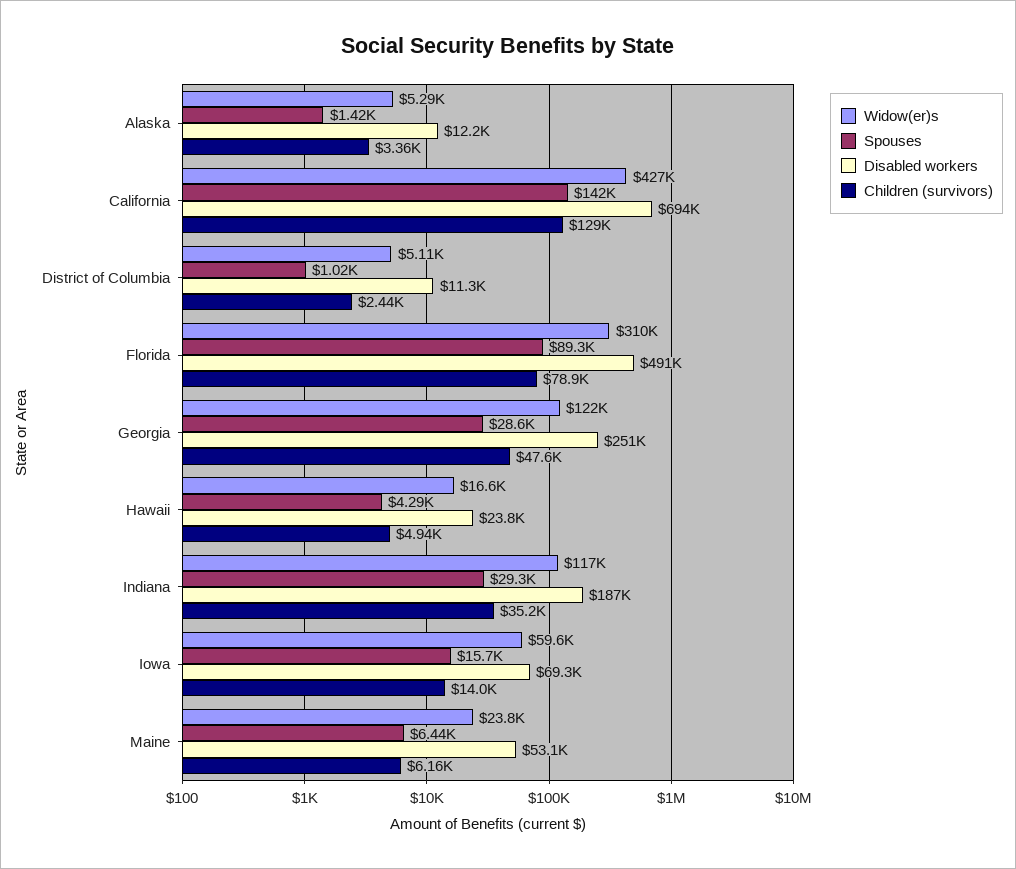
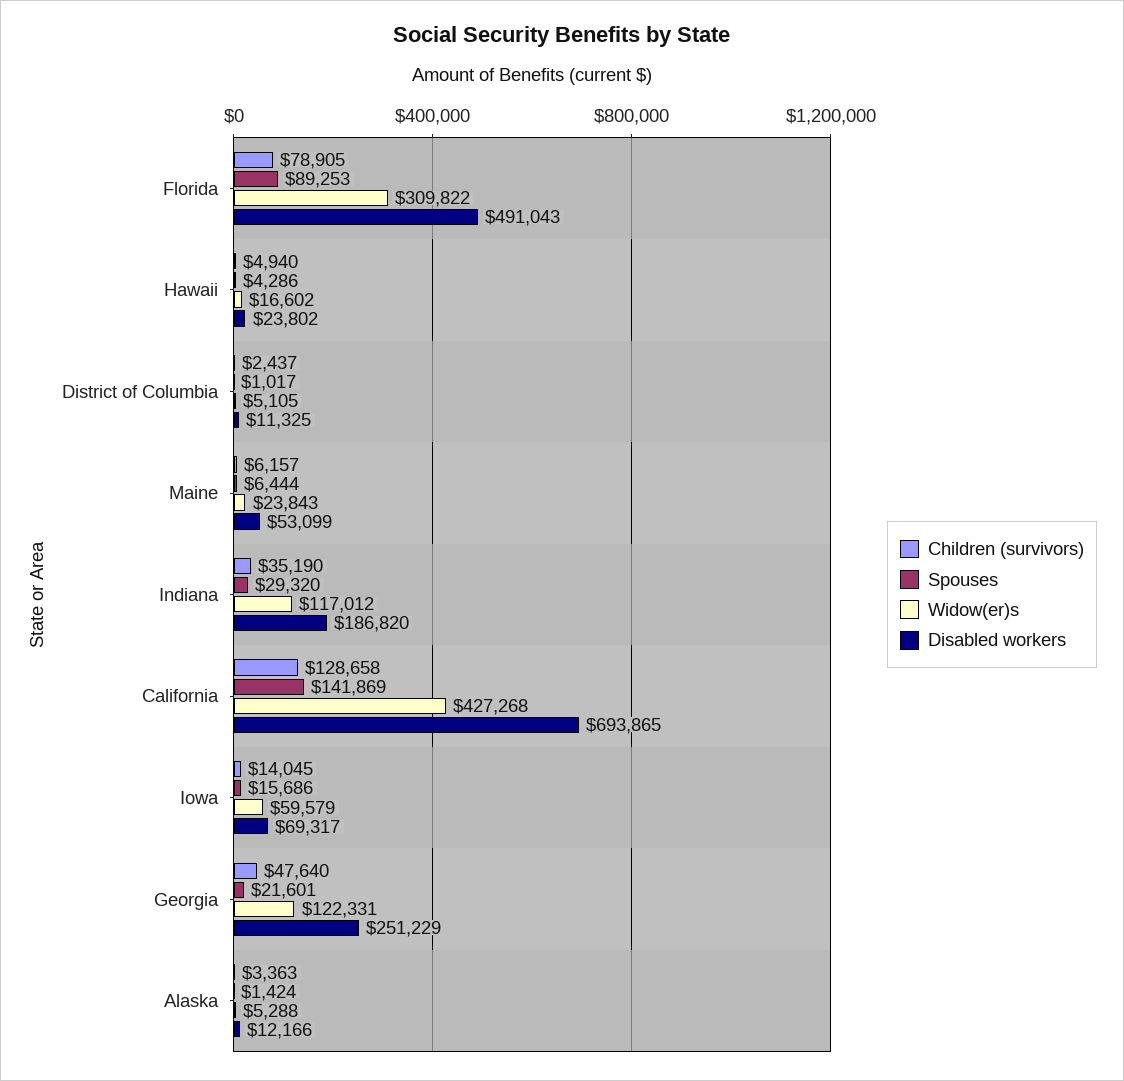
  {
    "Widow(er)s": {
      "Alaska": 5288,
      "California": 427268,
      "District of Columbia": 5105,
      "Florida": 309822,
      "Georgia": 122331,
      "Hawaii": 16602,
      "Indiana": 117012,
      "Iowa": 59579,
      "Maine": 23843
    },
    "Spouses": {
      "Alaska": 1424,
      "California": 141869,
      "District of Columbia": 1017,
      "Florida": 89253,
-     "Georgia": 28600,
+     "Georgia": 21601,
      "Hawaii": 4286,
      "Indiana": 29320,
      "Iowa": 15686,
      "Maine": 6444
    },
    "Disabled workers": {
      "Alaska": 12166,
      "California": 693865,
      "District of Columbia": 11325,
      "Florida": 491043,
      "Georgia": 251229,
      "Hawaii": 23802,
      "Indiana": 186820,
      "Iowa": 69317,
      "Maine": 53099
    },
    "Children (survivors)": {
      "Alaska": 3363,
      "California": 128658,
      "District of Columbia": 2437,
      "Florida": 78905,
      "Georgia": 47640,
      "Hawaii": 4940,
      "Indiana": 35190,
      "Iowa": 14045,
      "Maine": 6157
    }
  }

